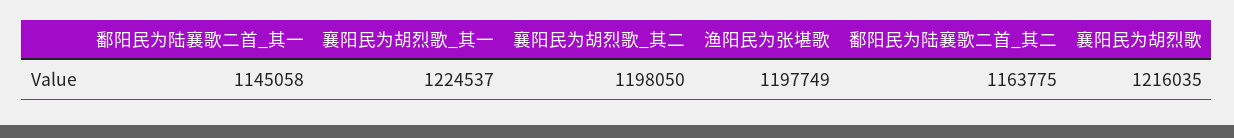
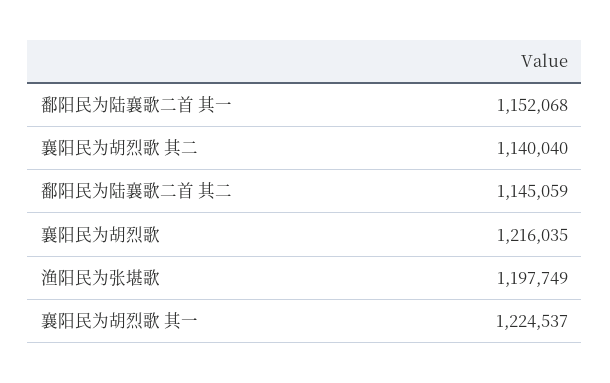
  {
-   "鄱阳民为陆襄歌二首_其一": 1145058,
+   "鄱阳民为陆襄歌二首_其一": 1152068,
    "襄阳民为胡烈歌_其一": 1224537,
-   "襄阳民为胡烈歌_其二": 1198050,
+   "襄阳民为胡烈歌_其二": 1140040,
    "渔阳民为张堪歌": 1197749,
-   "鄱阳民为陆襄歌二首_其二": 1163775,
+   "鄱阳民为陆襄歌二首_其二": 1145059,
    "襄阳民为胡烈歌": 1216035
  }

